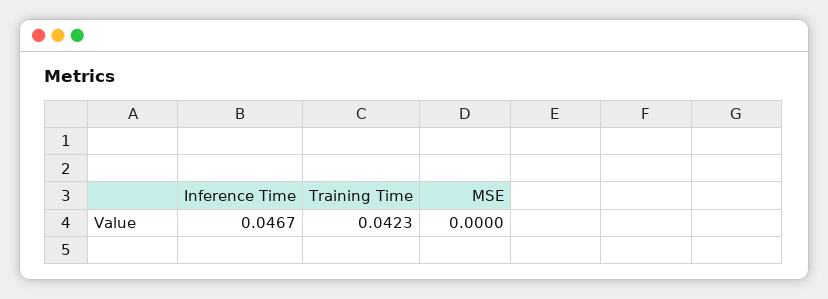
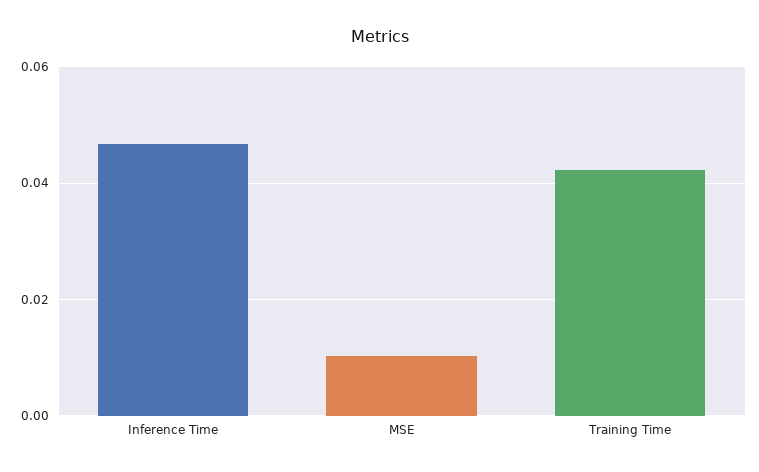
  {
    "Inference Time": 0.0467,
    "Training Time": 0.0423,
-   "MSE": 0
+   "MSE": 0.01
  }

